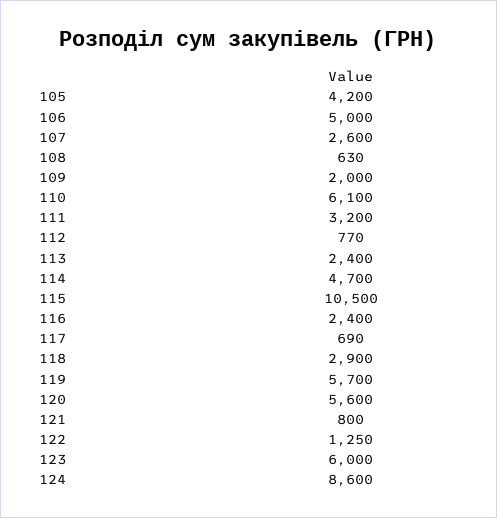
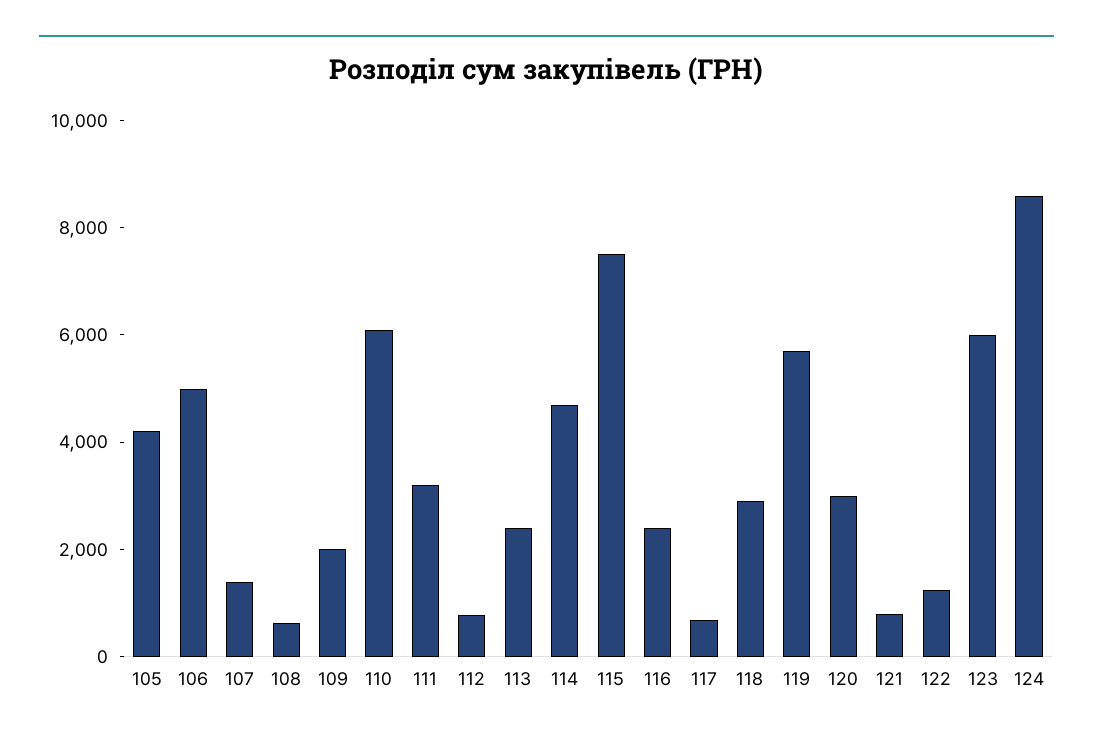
  {
    "105": 4200,
    "106": 5000,
-   "107": 2600,
+   "107": 1500,
    "108": 630,
    "109": 2000,
    "110": 6100,
    "111": 3200,
    "112": 770,
    "113": 2400,
    "114": 4700,
-   "115": 10500,
+   "115": 7500,
    "116": 2400,
    "117": 690,
    "118": 2900,
    "119": 5700,
-   "120": 5600,
+   "120": 3000,
    "121": 800,
    "122": 1250,
    "123": 6000,
    "124": 8600
  }

